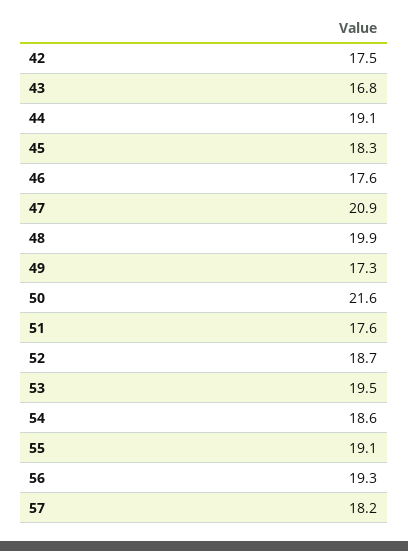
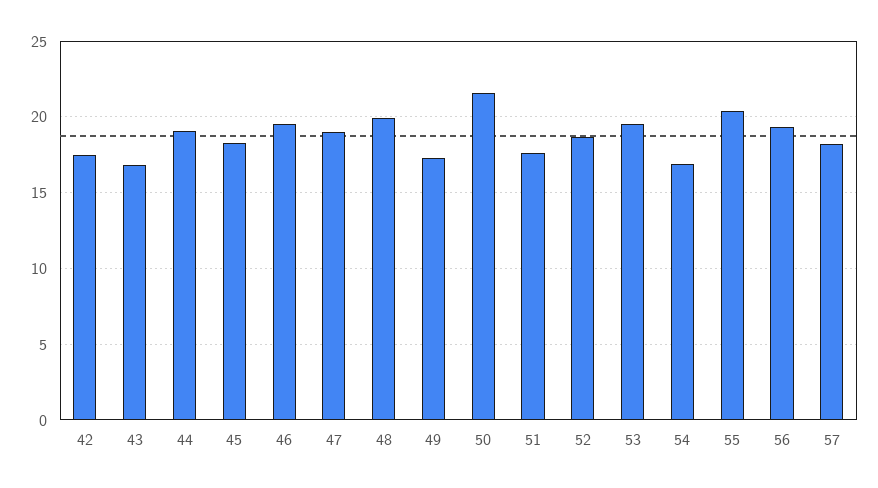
  {
    "42": 17.5,
    "43": 16.8,
    "44": 19.1,
    "45": 18.3,
-   "46": 17.6,
+   "46": 19.5,
-   "47": 20.9,
+   "47": 19,
    "48": 19.9,
    "49": 17.3,
    "50": 21.6,
    "51": 17.6,
    "52": 18.7,
    "53": 19.5,
-   "54": 18.6,
+   "54": 17,
-   "55": 19.1,
+   "55": 20.5,
    "56": 19.3,
    "57": 18.2
  }

